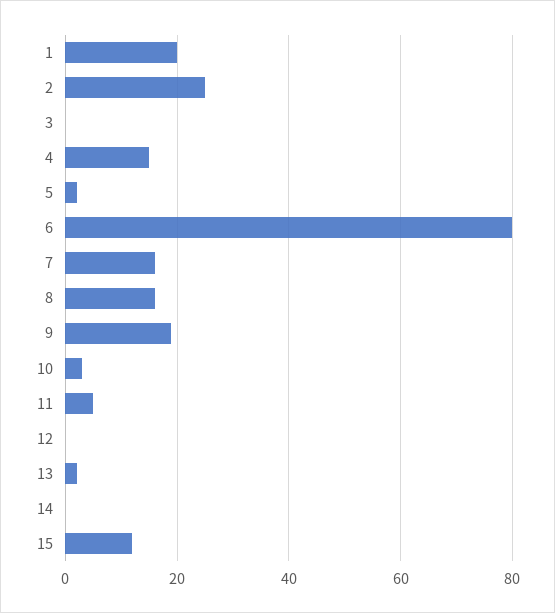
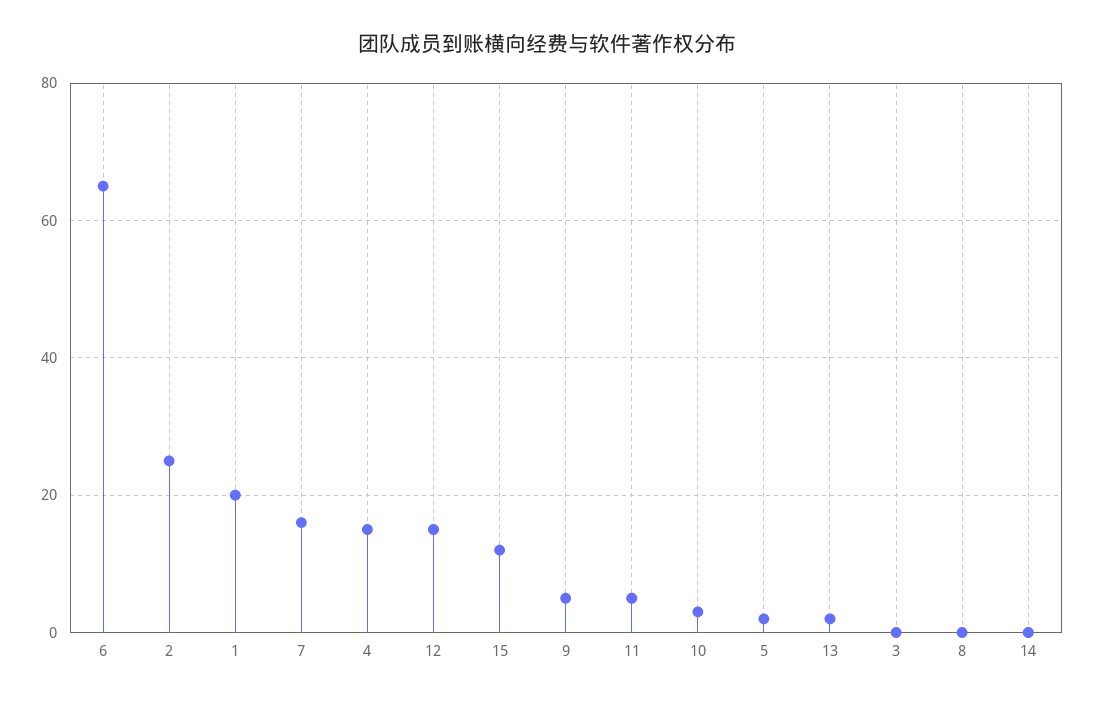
  {
    "1": 20,
    "2": 25,
    "3": 0,
    "4": 15,
    "5": 0,
-   "6": 80,
+   "6": 65,
    "7": 15,
-   "8": 15,
+   "8": 0,
-   "9": 20,
+   "9": 5,
    "10": 5,
    "11": 5,
-   "12": 0,
+   "12": 15,
    "13": 0,
    "14": 0,
    "15": 10
  }

